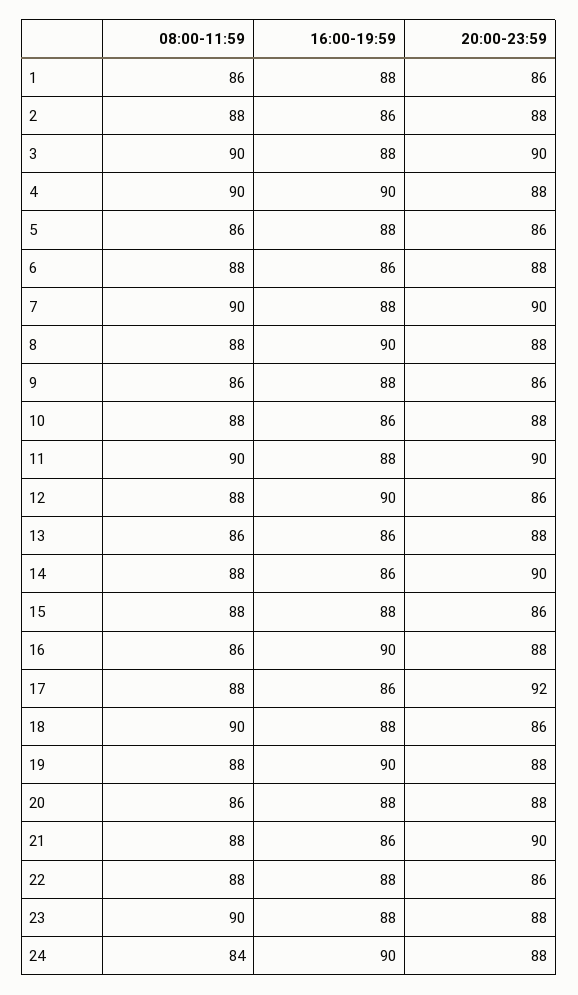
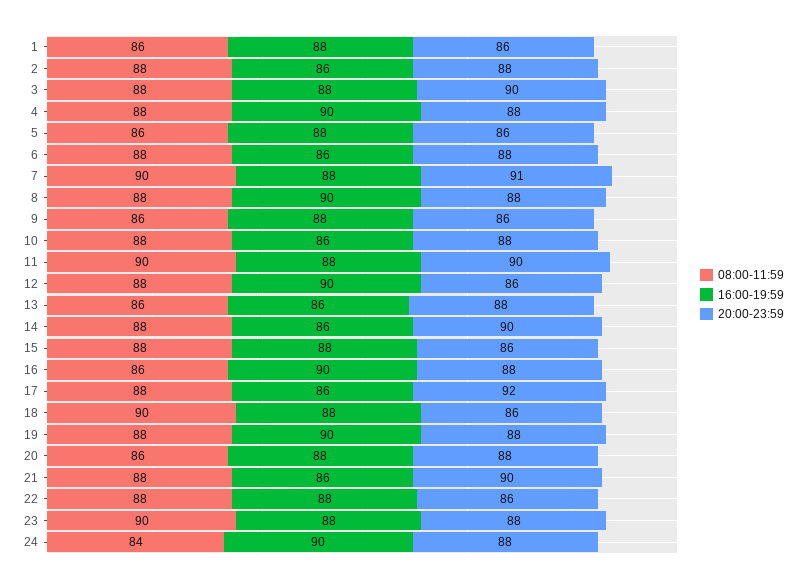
  {
    "08:00-11:59": {
      "1": 86,
      "2": 88,
-     "3": 90,
+     "3": 88,
-     "4": 90,
+     "4": 88,
      "5": 86,
      "6": 88,
      "7": 90,
      "8": 88,
      "9": 86,
      "10": 88,
      "11": 90,
      "12": 88,
      "13": 86,
      "14": 88,
      "15": 88,
      "16": 86,
      "17": 88,
      "18": 90,
      "19": 88,
      "20": 86,
      "21": 88,
      "22": 88,
      "23": 90,
      "24": 84
    },
    "16:00-19:59": {
      "1": 88,
      "2": 86,
      "3": 88,
      "4": 90,
      "5": 88,
      "6": 86,
      "7": 88,
      "8": 90,
      "9": 88,
      "10": 86,
      "11": 88,
      "12": 90,
      "13": 86,
      "14": 86,
      "15": 88,
      "16": 90,
      "17": 86,
      "18": 88,
      "19": 90,
      "20": 88,
      "21": 86,
      "22": 88,
      "23": 88,
      "24": 90
    },
    "20:00-23:59": {
      "1": 86,
      "2": 88,
      "3": 90,
      "4": 88,
      "5": 86,
      "6": 88,
-     "7": 90,
+     "7": 91,
      "8": 88,
      "9": 86,
      "10": 88,
      "11": 90,
      "12": 86,
      "13": 88,
      "14": 90,
      "15": 86,
      "16": 88,
      "17": 92,
      "18": 86,
      "19": 88,
      "20": 88,
      "21": 90,
      "22": 86,
      "23": 88,
      "24": 88
    }
  }

